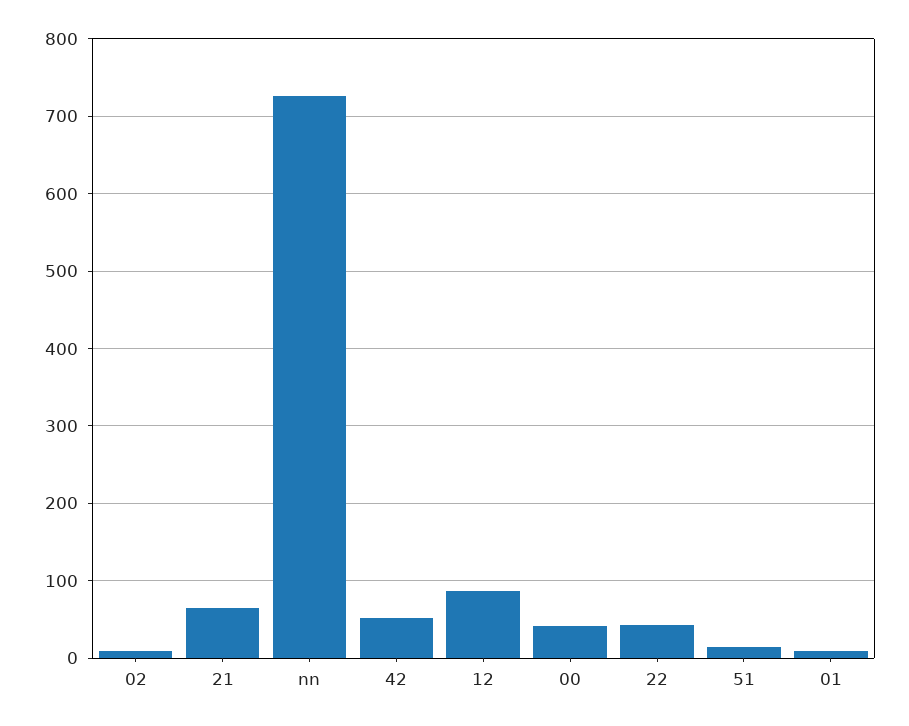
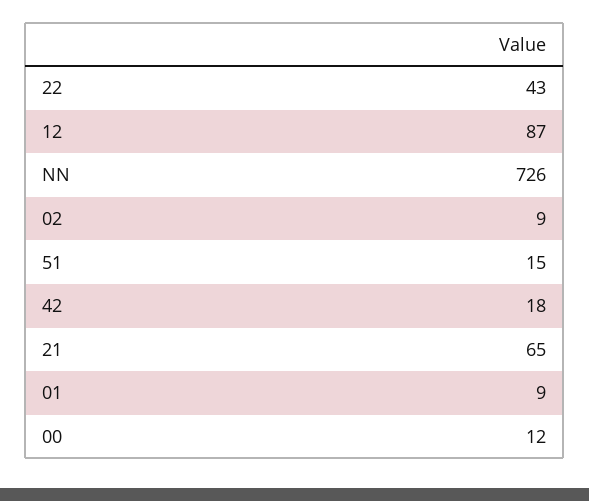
  {
    "02": 9,
    "21": 65,
    "nn": 726,
-   "42": 50,
+   "42": 18,
    "12": 87,
-   "00": 40,
+   "00": 12,
    "22": 43,
    "51": 15,
    "01": 9
  }

